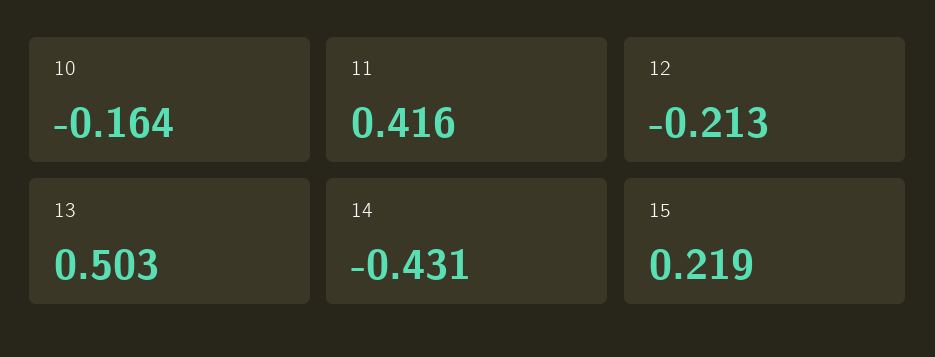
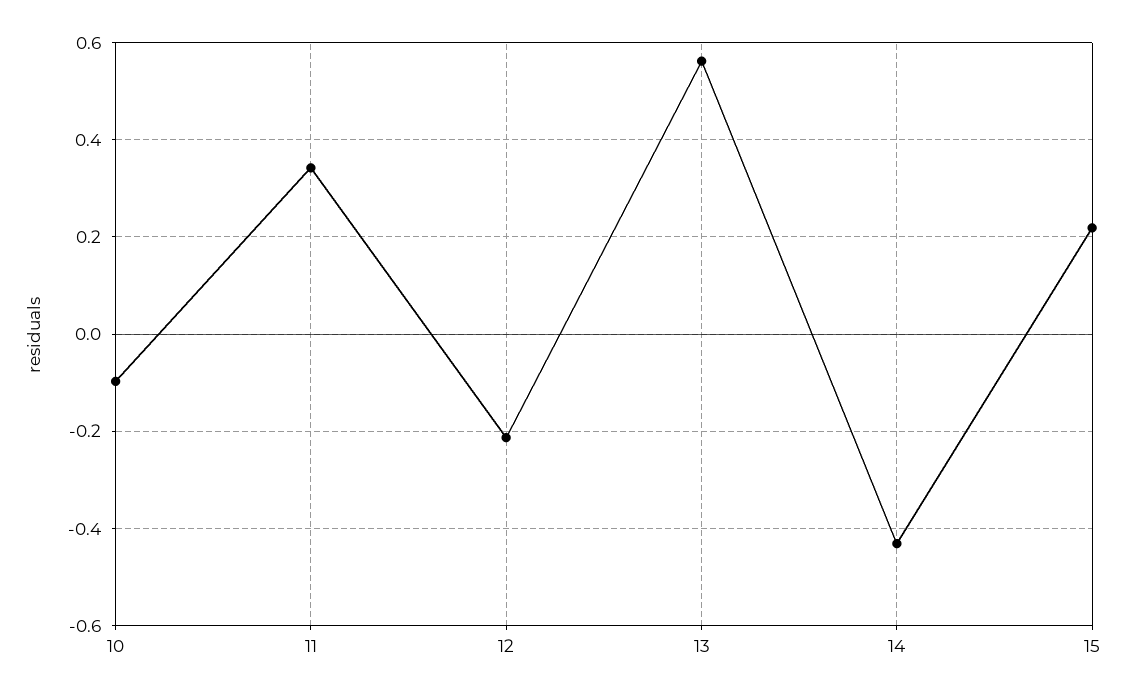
  {
-   "10": -0.164,
+   "10": -0.1,
-   "11": 0.416,
+   "11": 0.34,
    "12": -0.213,
-   "13": 0.503,
+   "13": 0.56,
    "14": -0.431,
    "15": 0.219
  }

